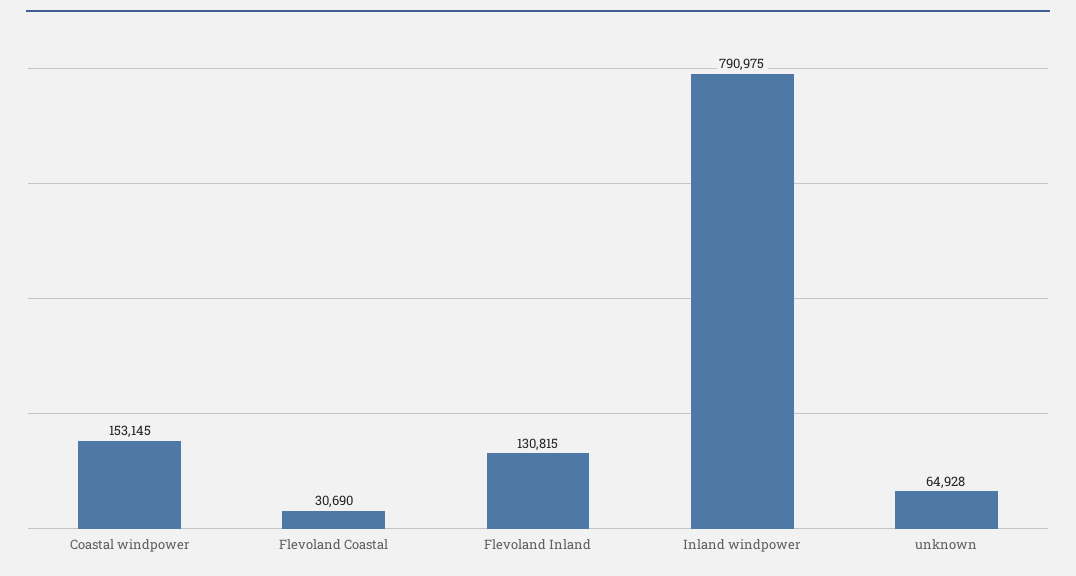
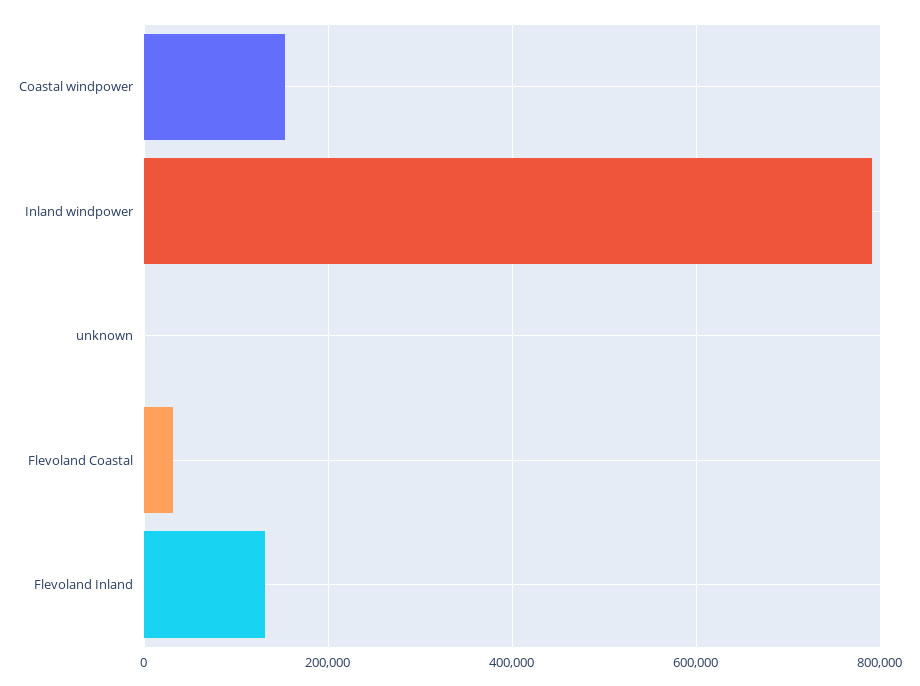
  {
    "Coastal windpower": 153145,
    "Flevoland Coastal": 30690,
    "Flevoland Inland": 130815,
    "Inland windpower": 790975,
-   "unknown": 64928
+   "unknown": 0
  }

